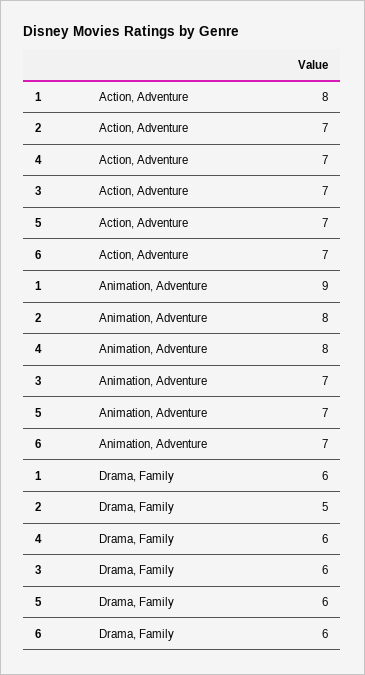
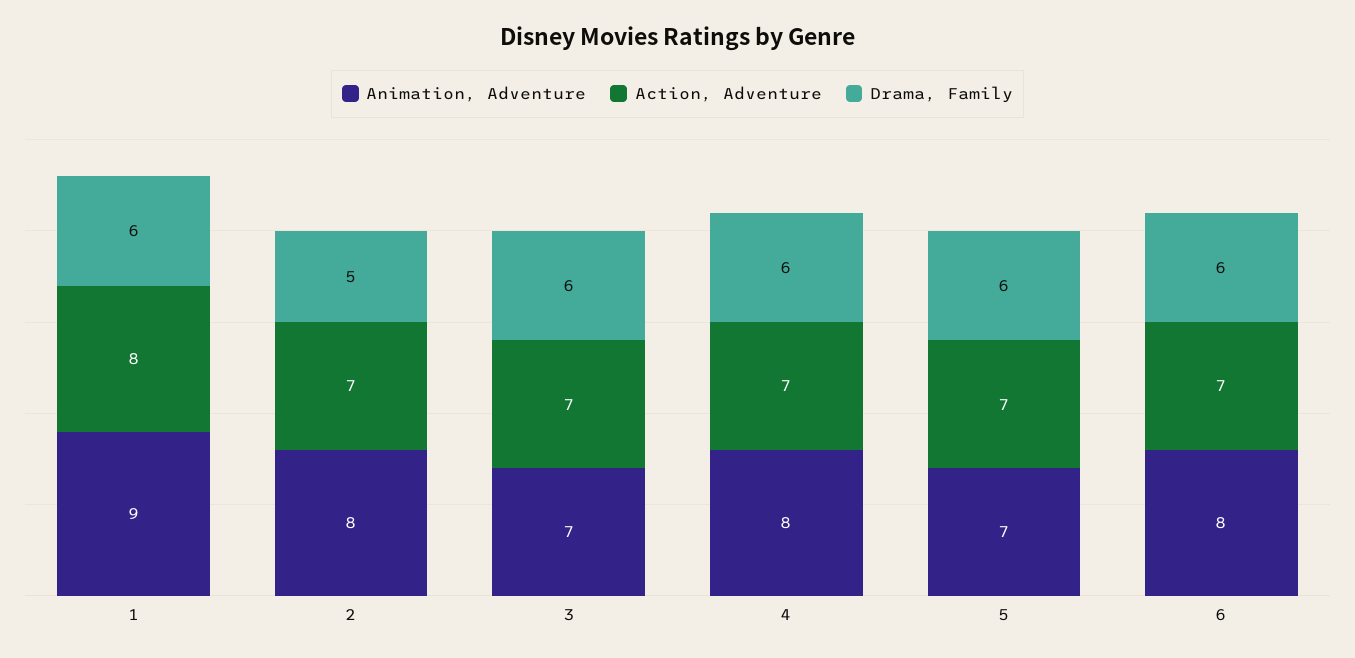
  {
    "Action, Adventure": {
      "1": 8,
      "2": 7,
      "4": 7,
      "3": 7,
      "5": 7,
      "6": 7
    },
    "Animation, Adventure": {
      "1": 9,
      "2": 8,
      "4": 8,
      "3": 7,
      "5": 7,
-     "6": 7
+     "6": 8
    },
    "Drama, Family": {
      "1": 6,
      "2": 5,
      "4": 6,
      "3": 6,
      "5": 6,
      "6": 6
    }
  }

